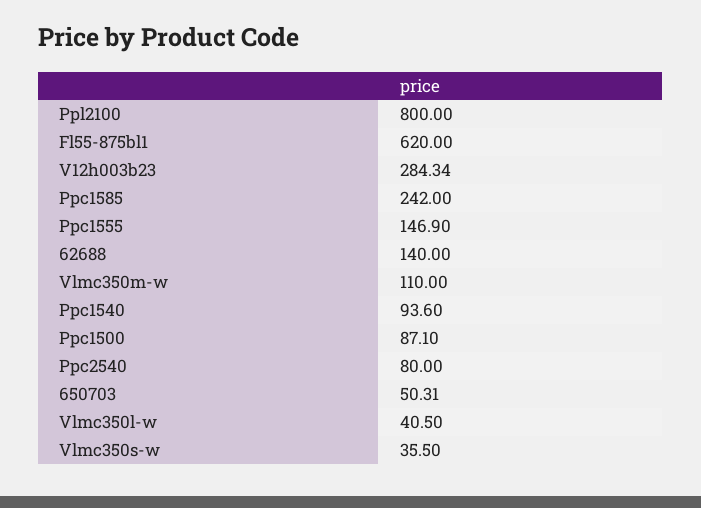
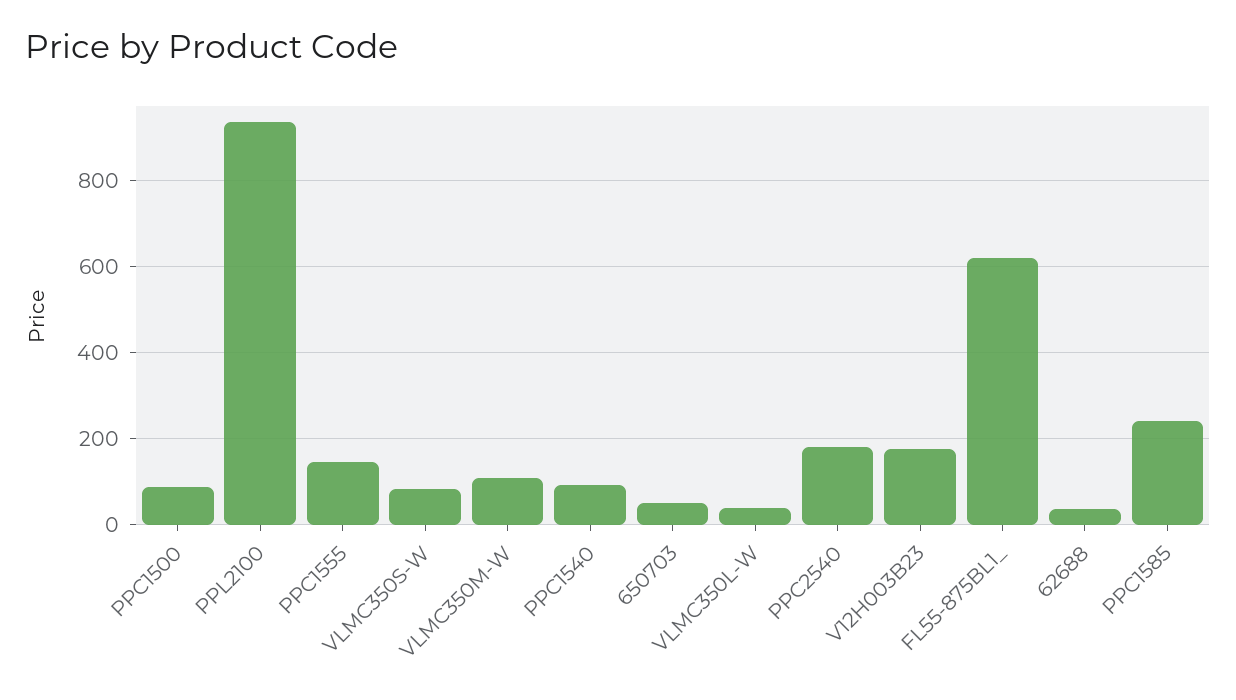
  {
-   "Ppl2100": 800,
+   "Ppl2100": 940,
    "Fl55-875bl1": 620,
-   "V12h003b23": 284.34,
+   "V12h003b23": 180,
    "Ppc1585": 242,
    "Ppc1555": 146.9,
-   "62688": 140,
+   "62688": 40,
    "Vlmc350m-w": 110,
    "Ppc1540": 93.6,
    "Ppc1500": 87.1,
-   "Ppc2540": 80,
+   "Ppc2540": 180,
    "650703": 50.31,
    "Vlmc350l-w": 40.5,
-   "Vlmc350s-w": 35.5
+   "Vlmc350s-w": 80
  }

